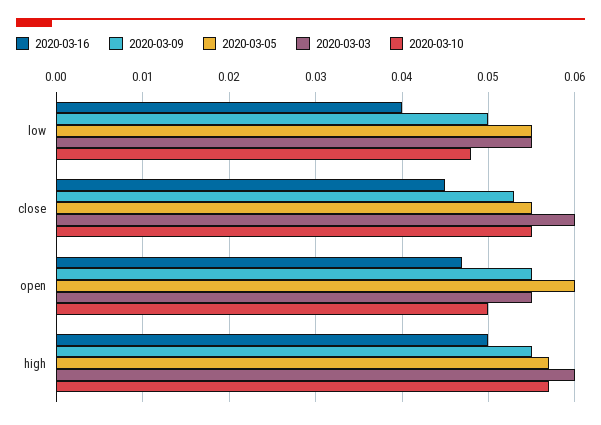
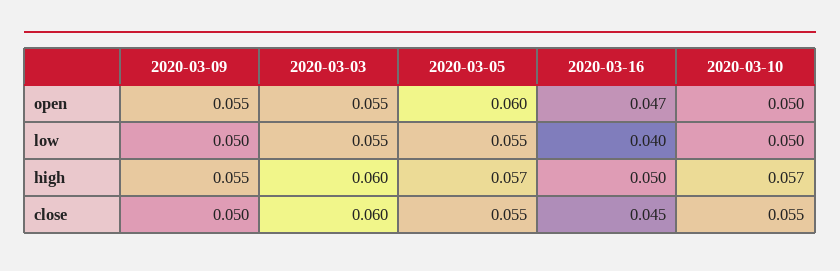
  {
    "2020-03-16": {
      "low": 0.04,
      "close": 0.045,
      "open": 0.047,
      "high": 0.05
    },
    "2020-03-09": {
      "low": 0.05,
-     "close": 0.053,
+     "close": 0.05,
      "open": 0.055,
      "high": 0.055
    },
    "2020-03-05": {
      "low": 0.055,
      "close": 0.055,
      "open": 0.06,
      "high": 0.057
    },
    "2020-03-03": {
      "low": 0.055,
      "close": 0.06,
      "open": 0.055,
      "high": 0.06
    },
    "2020-03-10": {
-     "low": 0.048,
+     "low": 0.05,
      "close": 0.055,
      "open": 0.05,
      "high": 0.057
    }
  }

